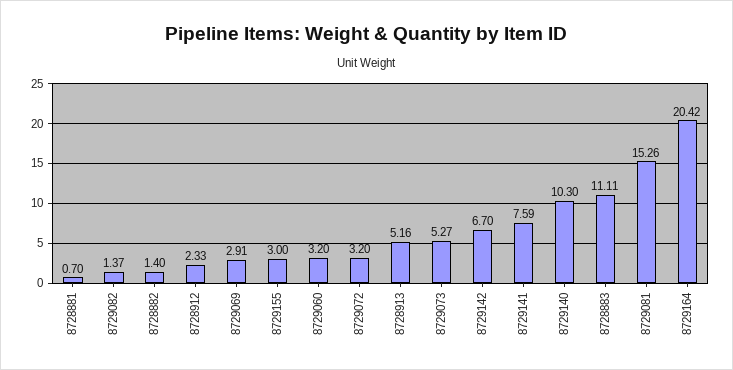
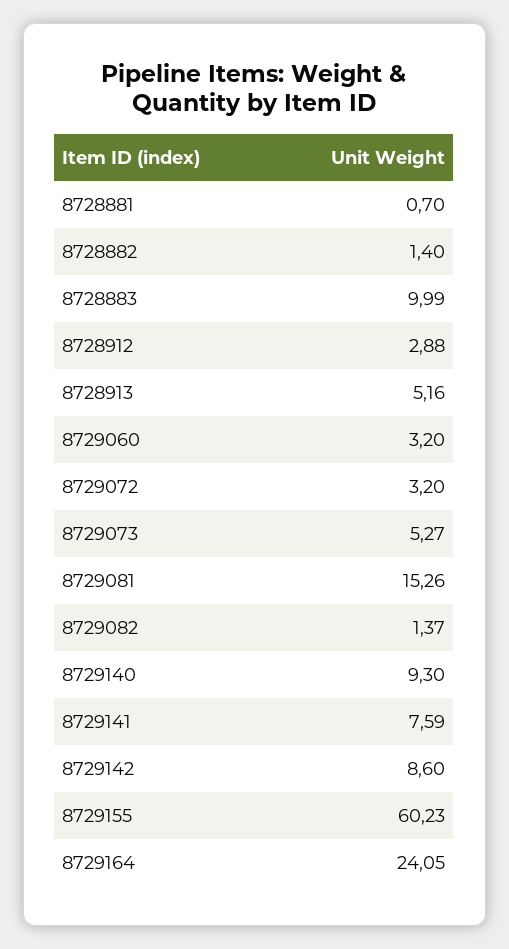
  {
    "8728881": 0.7,
    "8729082": 1.37,
    "8728882": 1.4,
-   "8728912": 2.33,
+   "8728912": 2.88,
-   "8729069": 2.91,
-   "8729155": 3,
+   "8729155": 60.23,
    "8729060": 3.2,
    "8729072": 3.2,
    "8728913": 5.16,
    "8729073": 5.27,
-   "8729142": 6.7,
+   "8729142": 8.6,
    "8729141": 7.59,
-   "8729140": 10.3,
+   "8729140": 9.3,
-   "8728883": 11.11,
+   "8728883": 9.99,
    "8729081": 15.26,
-   "8729164": 20.42
+   "8729164": 24.05
  }

